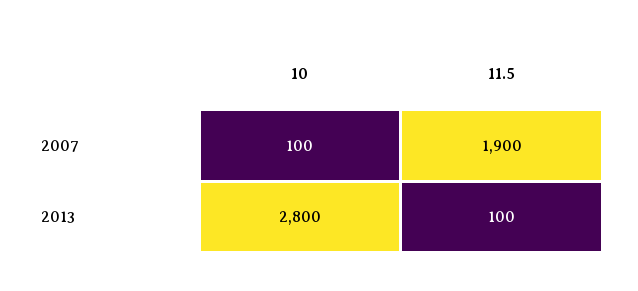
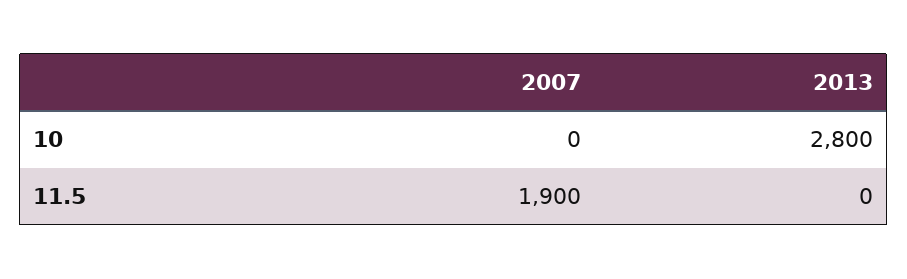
  {
    "10": {
-     "2007": 100,
+     "2007": 0,
      "2013": 2800
    },
    "11.5": {
      "2007": 1900,
-     "2013": 100
+     "2013": 0
    }
  }

